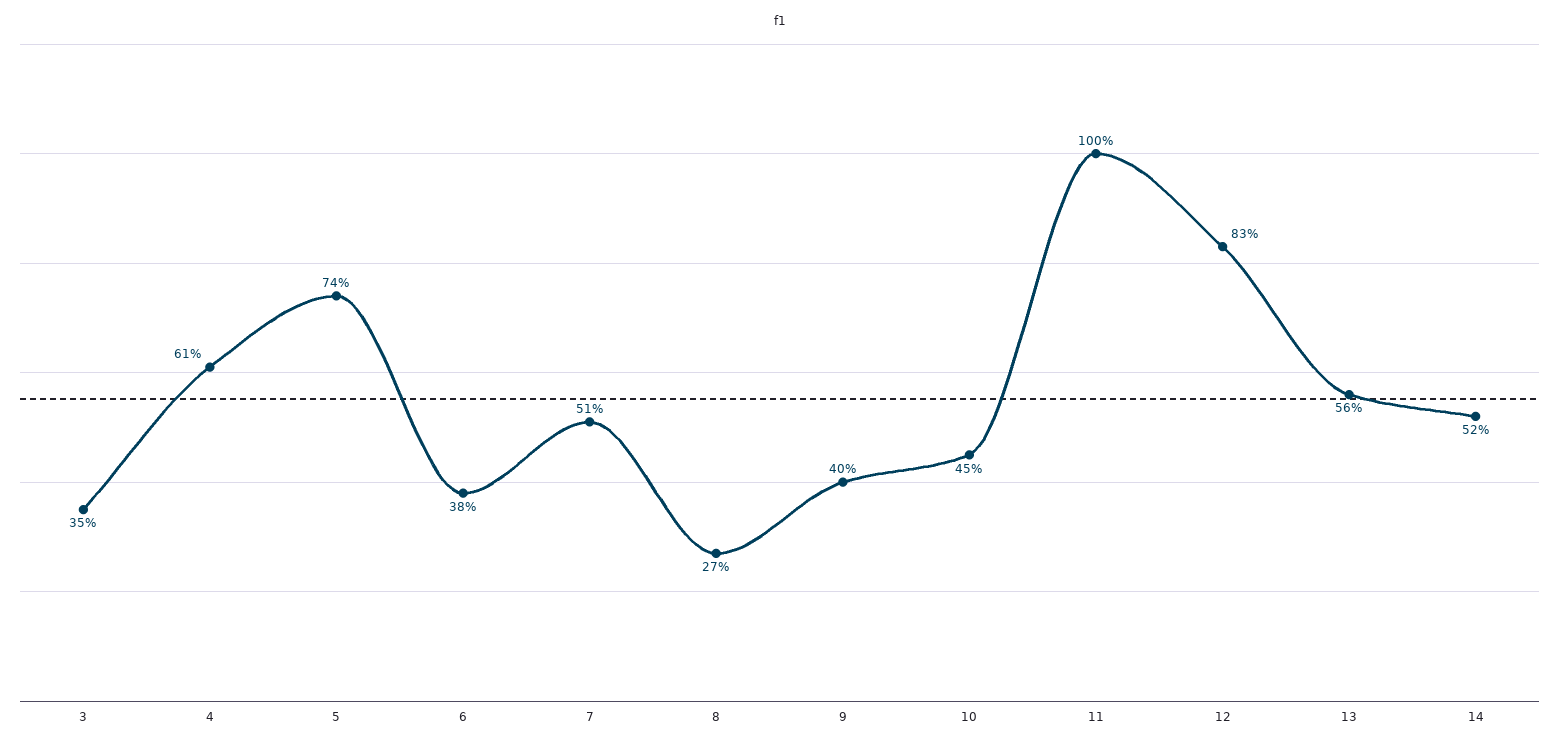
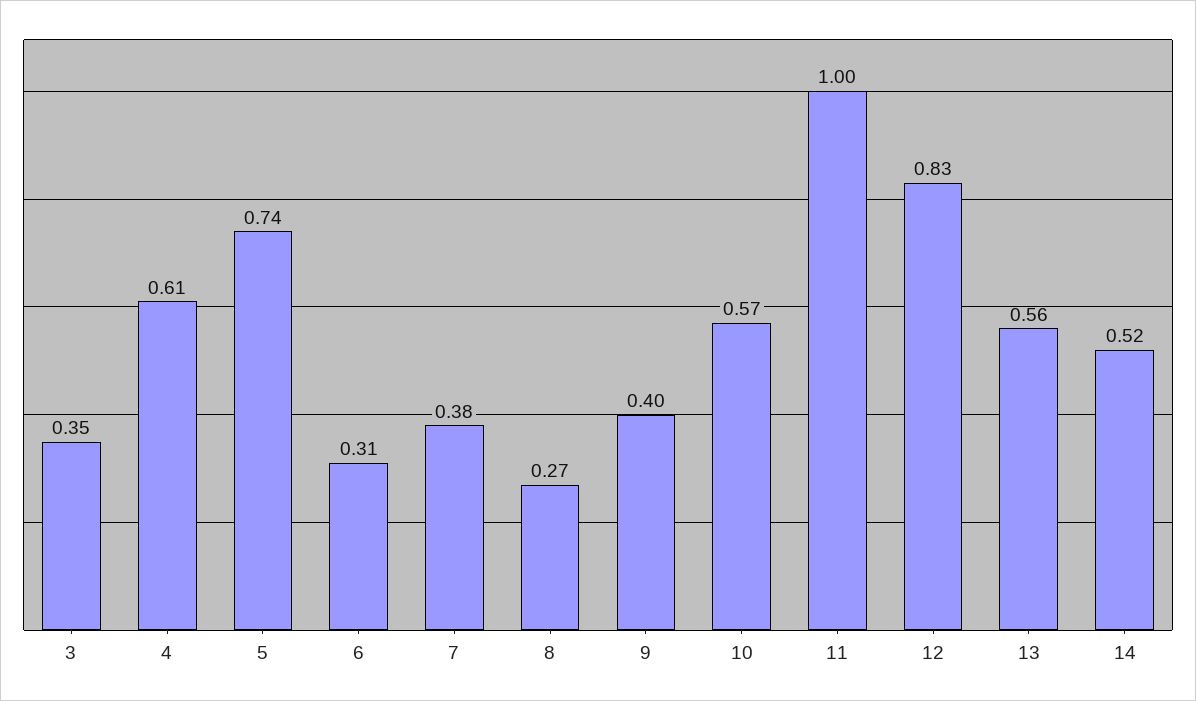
  {
    "3": 0.35,
    "4": 0.61,
    "5": 0.74,
-   "6": 0.38,
+   "6": 0.31,
-   "7": 0.51,
+   "7": 0.38,
    "8": 0.27,
    "9": 0.4,
-   "10": 0.45,
+   "10": 0.57,
    "11": 1,
    "12": 0.83,
    "13": 0.56,
    "14": 0.52
  }

